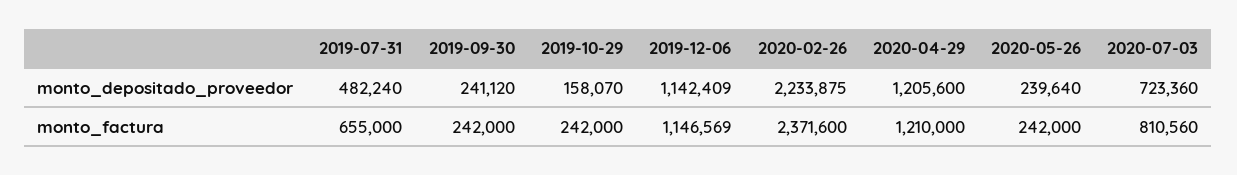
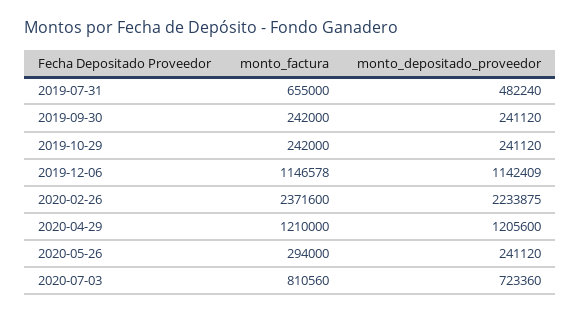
  {
    "2019-07-31": {
      "monto_depositado_proveedor": 482240,
      "monto_factura": 655000
    },
    "2019-09-30": {
      "monto_depositado_proveedor": 241120,
      "monto_factura": 242000
    },
    "2019-10-29": {
-     "monto_depositado_proveedor": 158070,
+     "monto_depositado_proveedor": 241120,
      "monto_factura": 242000
    },
    "2019-12-06": {
      "monto_depositado_proveedor": 1142409,
-     "monto_factura": 1146569
+     "monto_factura": 1146578
    },
    "2020-02-26": {
      "monto_depositado_proveedor": 2233875,
      "monto_factura": 2371600
    },
    "2020-04-29": {
      "monto_depositado_proveedor": 1205600,
      "monto_factura": 1210000
    },
    "2020-05-26": {
-     "monto_depositado_proveedor": 239640,
+     "monto_depositado_proveedor": 241120,
-     "monto_factura": 242000
+     "monto_factura": 294000
    },
    "2020-07-03": {
      "monto_depositado_proveedor": 723360,
      "monto_factura": 810560
    }
  }

